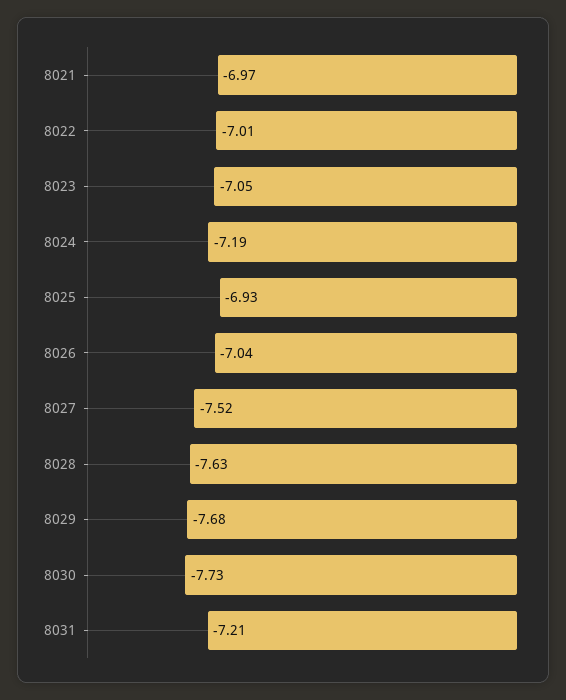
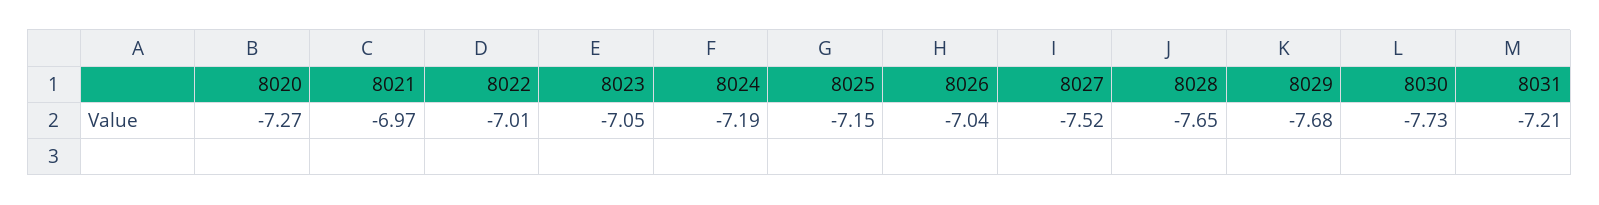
  {
    "8021": -6.97,
    "8022": -7.01,
    "8023": -7.05,
    "8024": -7.19,
-   "8025": -6.93,
+   "8025": -7.15,
    "8026": -7.04,
    "8027": -7.52,
-   "8028": -7.63,
+   "8028": -7.65,
    "8029": -7.68,
    "8030": -7.73,
-   "8031": -7.21
+   "8031": -7.21,
+   "8020": -7.27
  }

